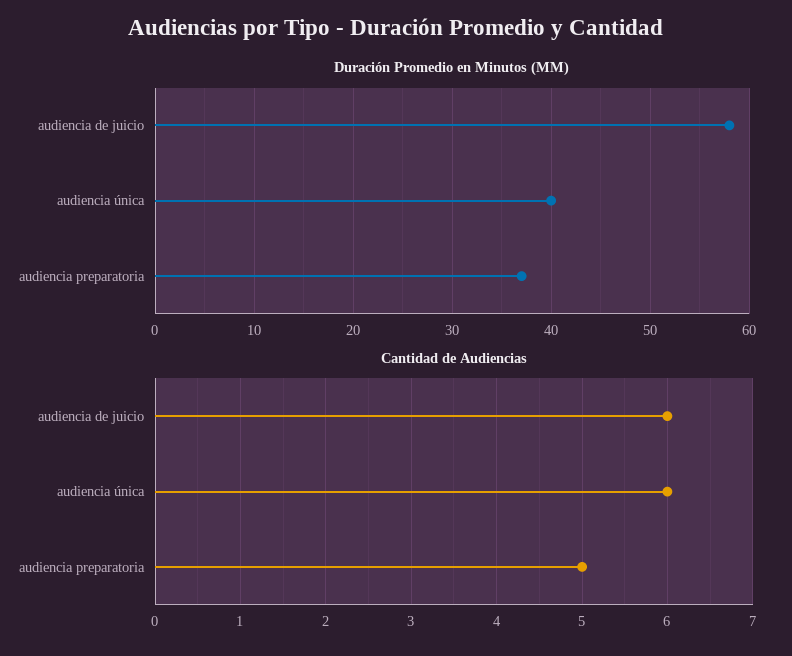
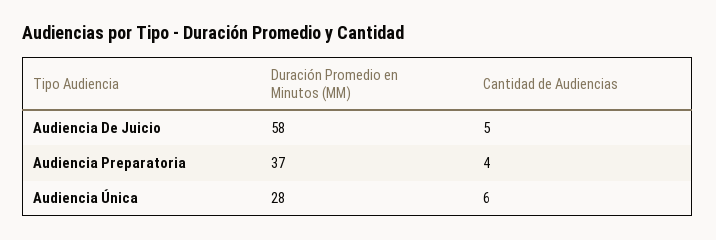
  {
    "Duración Promedio en Minutos (MM)": {
      "audiencia de juicio": 58,
-     "audiencia única": 40,
+     "audiencia única": 28,
      "audiencia preparatoria": 37
    },
    "Cantidad de Audiencias": {
-     "audiencia de juicio": 6,
+     "audiencia de juicio": 5,
      "audiencia única": 6,
-     "audiencia preparatoria": 5
+     "audiencia preparatoria": 4
    }
  }

